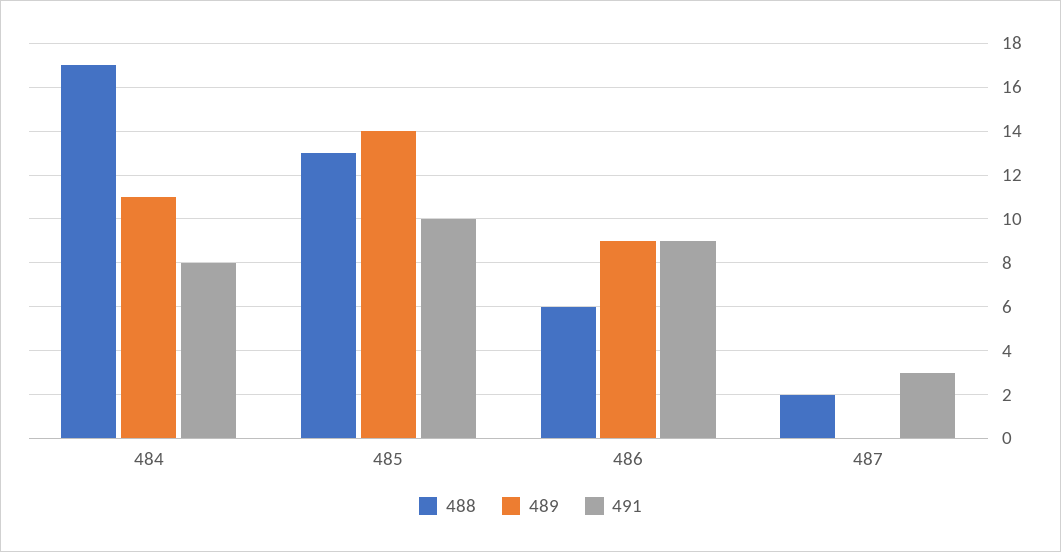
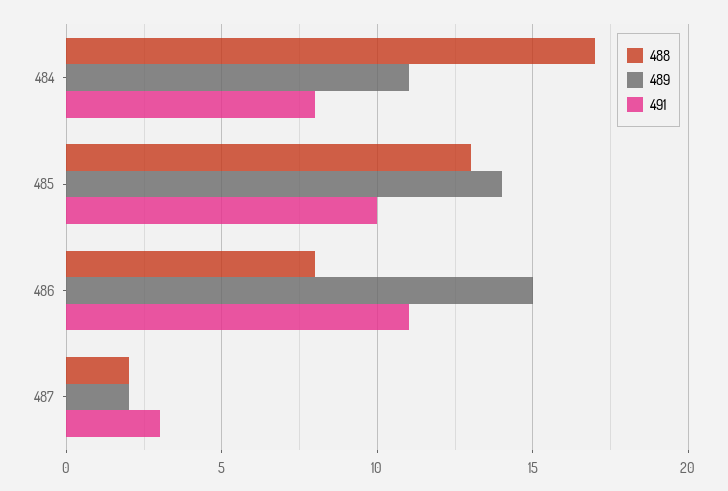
  {
    "488": {
      "484": 17,
      "485": 13,
-     "486": 6,
+     "486": 8,
      "487": 2
    },
    "489": {
      "484": 11,
      "485": 14,
-     "486": 9,
+     "486": 15,
-     "487": 0
+     "487": 2
    },
    "491": {
      "484": 8,
      "485": 10,
-     "486": 9,
+     "486": 11,
      "487": 3
    }
  }

